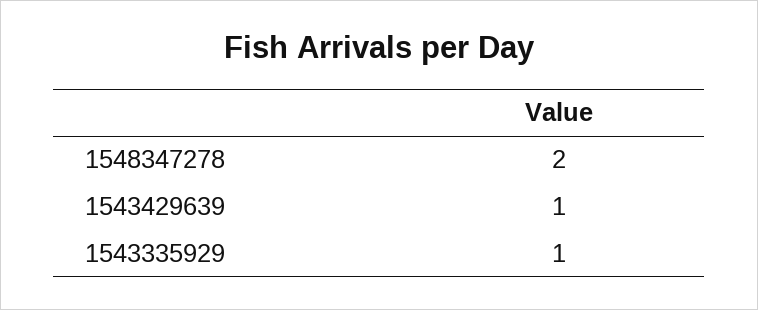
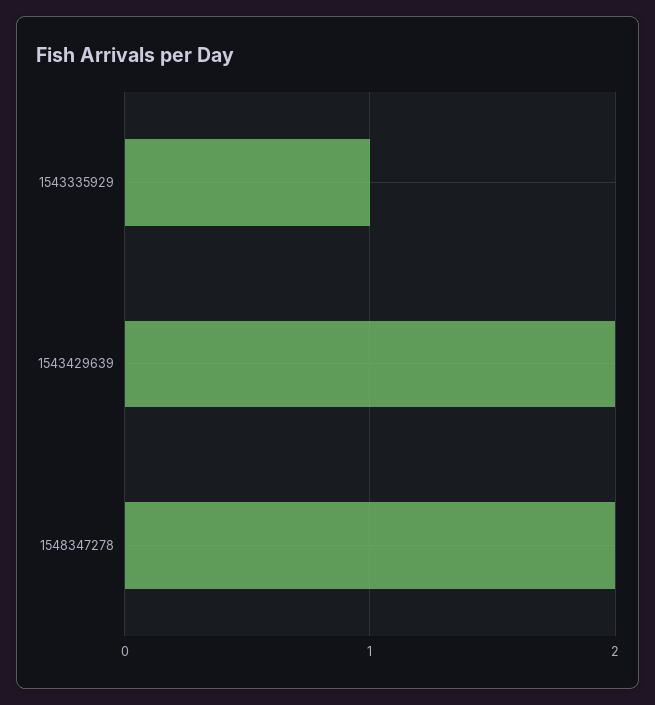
  {
    "1548347278": 2,
-   "1543429639": 1,
+   "1543429639": 2,
    "1543335929": 1
  }

